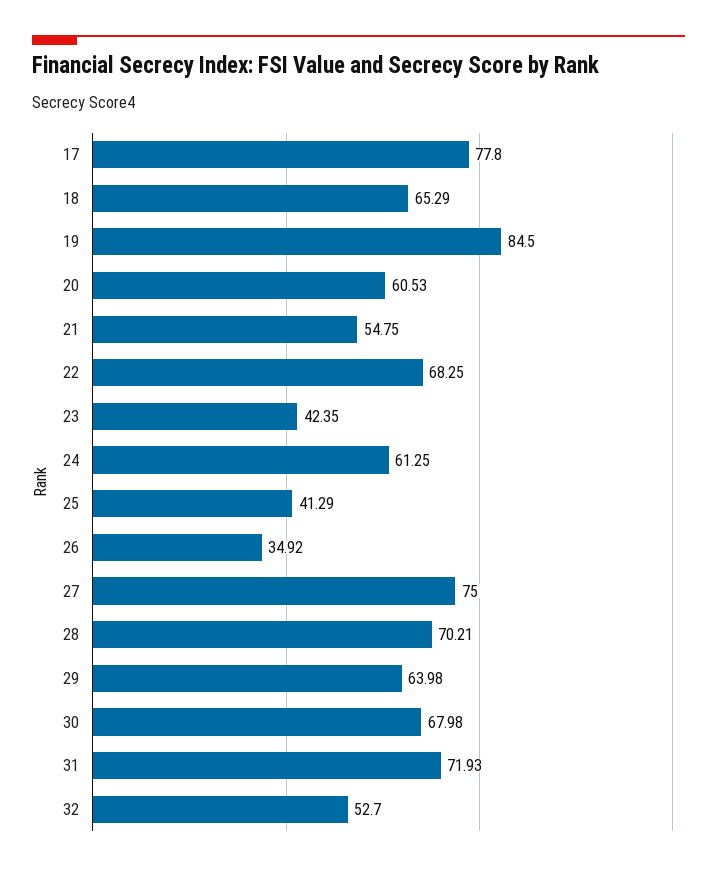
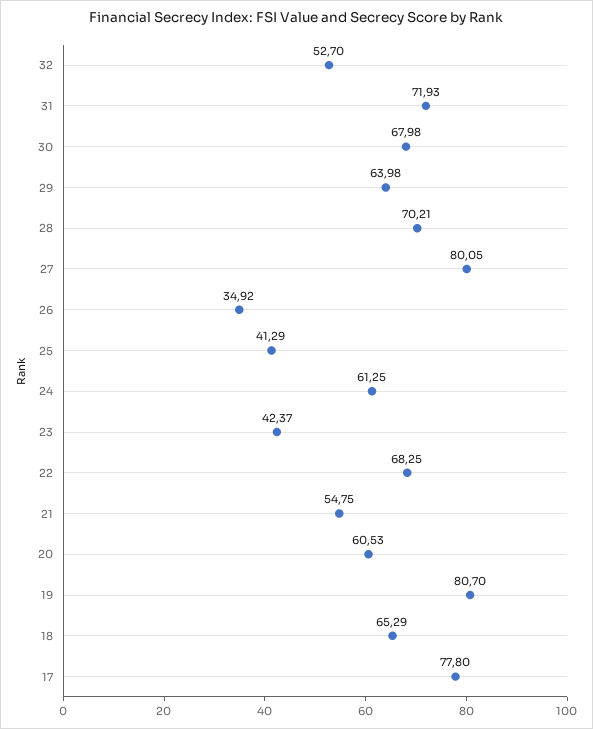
  {
    "17": 77.8,
    "18": 65.29,
-   "19": 84.5,
+   "19": 80.7,
    "20": 60.53,
    "21": 54.75,
    "22": 68.25,
-   "23": 42.35,
+   "23": 42.37,
    "24": 61.25,
    "25": 41.29,
    "26": 34.92,
-   "27": 75,
+   "27": 80.05,
    "28": 70.21,
    "29": 63.98,
    "30": 67.98,
    "31": 71.93,
    "32": 52.7
  }

